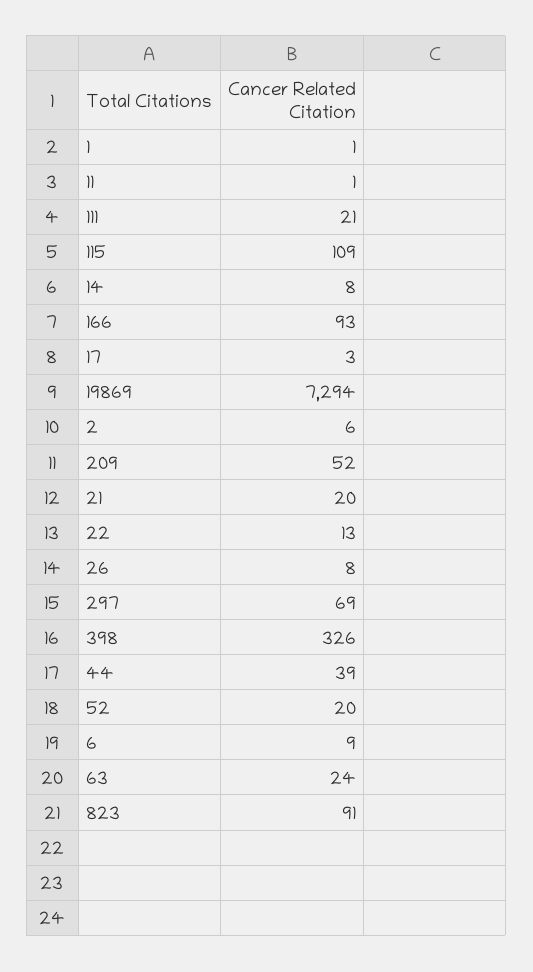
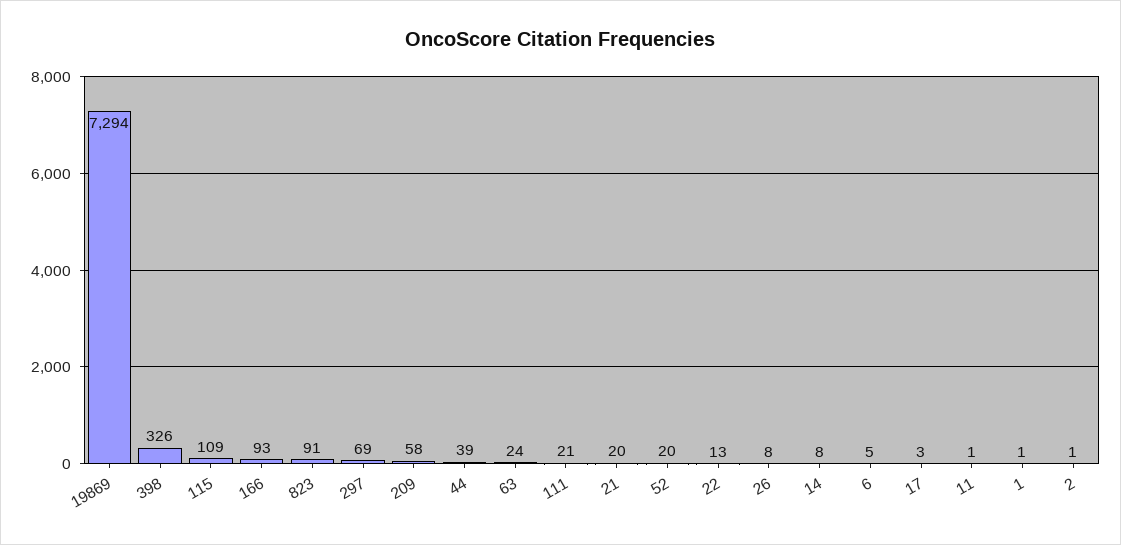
  {
    "1": 1,
    "11": 1,
    "111": 21,
    "115": 109,
    "14": 8,
    "166": 93,
    "17": 3,
    "19869": 7294,
-   "2": 6,
+   "2": 1,
-   "209": 52,
+   "209": 58,
    "21": 20,
    "22": 13,
    "26": 8,
    "297": 69,
    "398": 326,
    "44": 39,
    "52": 20,
-   "6": 9,
+   "6": 5,
    "63": 24,
    "823": 91
  }

